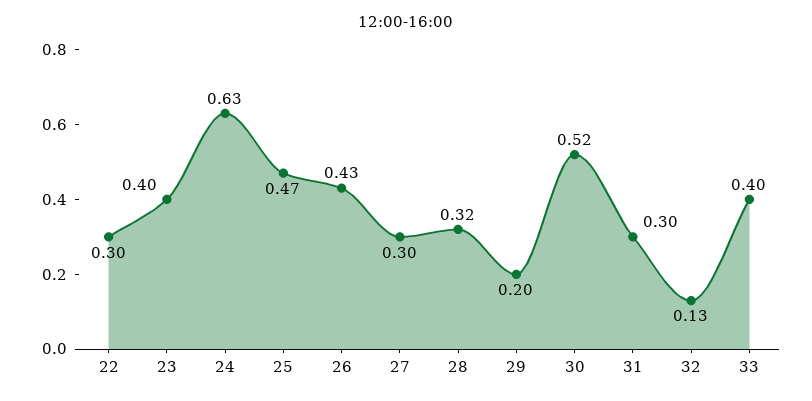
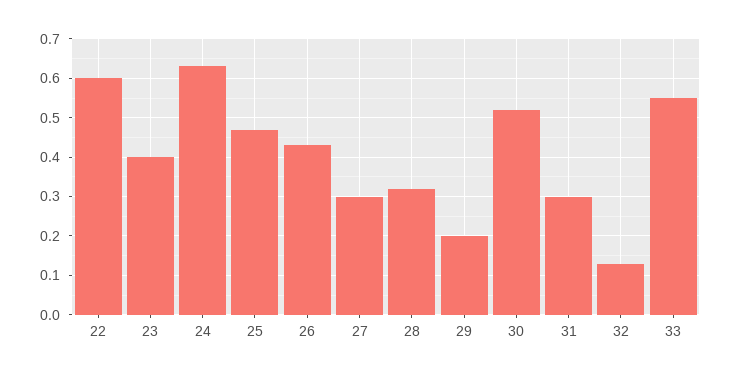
  {
-   "22": 0.3,
+   "22": 0.6,
    "23": 0.4,
    "24": 0.63,
    "25": 0.47,
    "26": 0.43,
    "27": 0.3,
    "28": 0.32,
    "29": 0.2,
    "30": 0.52,
    "31": 0.3,
    "32": 0.13,
-   "33": 0.4
+   "33": 0.55
  }

